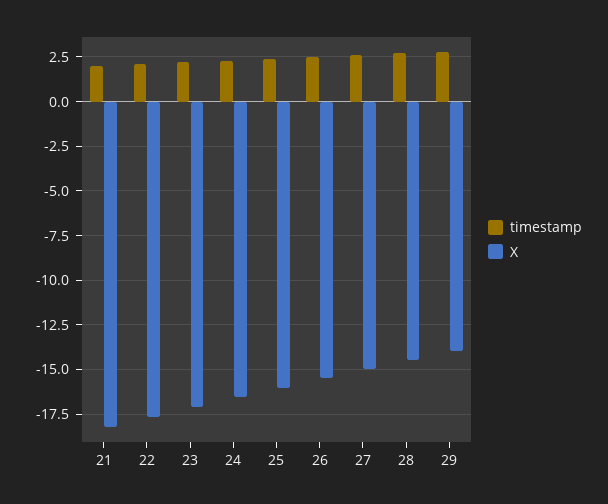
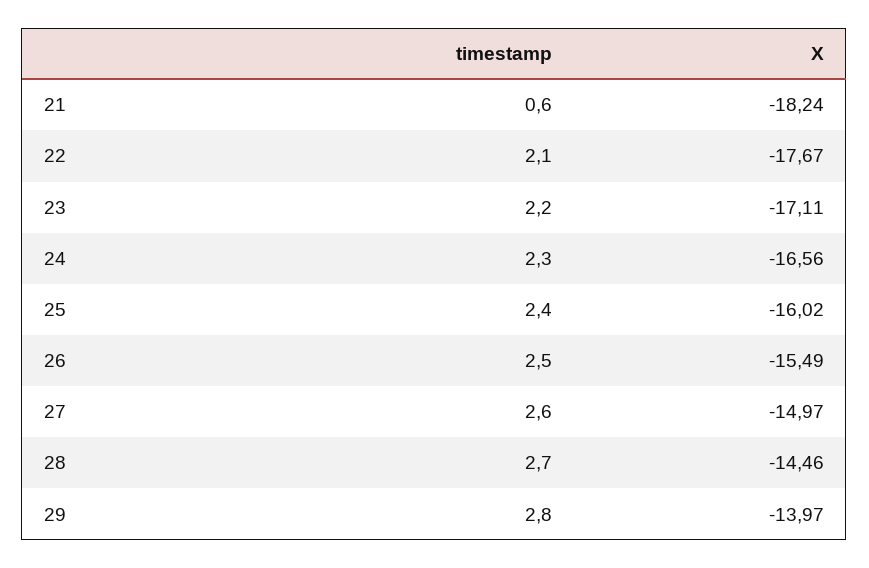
  {
    "timestamp": {
-     "21": 2,
+     "21": 0.6,
      "22": 2.1,
      "23": 2.2,
      "24": 2.3,
      "25": 2.4,
      "26": 2.5,
      "27": 2.6,
      "28": 2.7,
      "29": 2.8
    },
    "X": {
      "21": -18.24,
      "22": -17.67,
      "23": -17.11,
      "24": -16.56,
      "25": -16.02,
      "26": -15.49,
      "27": -14.97,
      "28": -14.46,
      "29": -13.97
    }
  }

